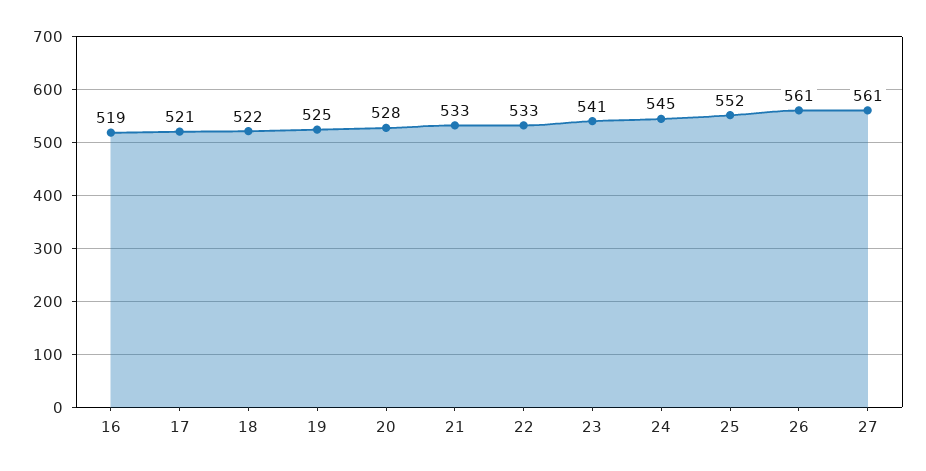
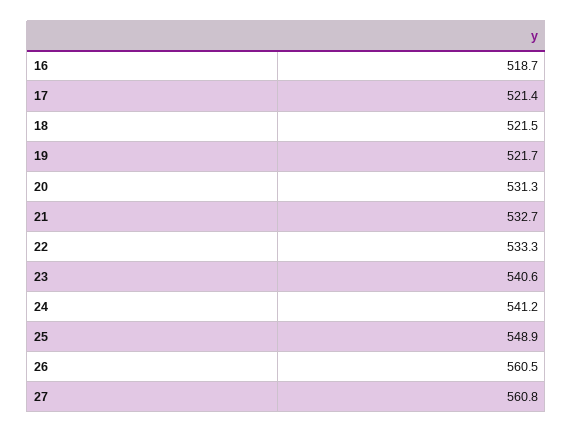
  {
    "16": 518.7,
    "17": 521.4,
    "18": 521.5,
-   "19": 525,
+   "19": 521.7,
-   "20": 528,
+   "20": 531.3,
    "21": 532.7,
    "22": 533.3,
    "23": 540.6,
-   "24": 545,
+   "24": 541.2,
-   "25": 552,
+   "25": 548.9,
    "26": 560.5,
    "27": 560.8
  }

